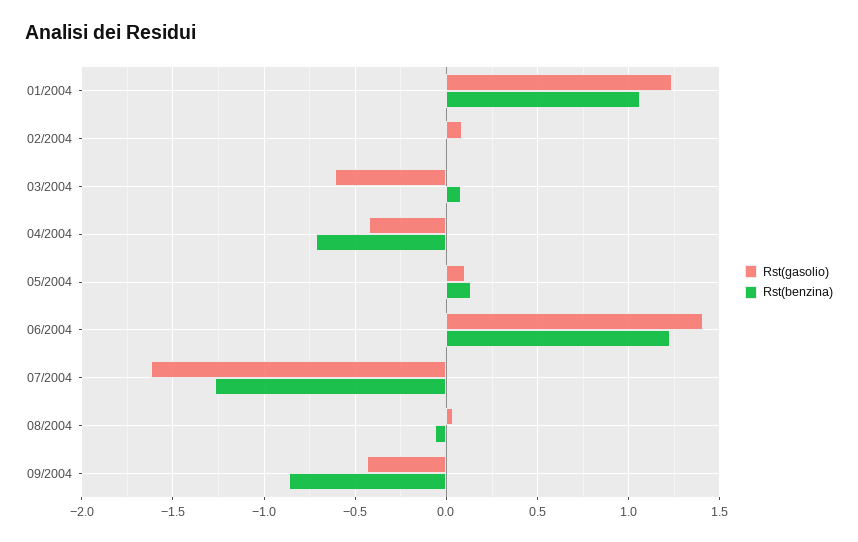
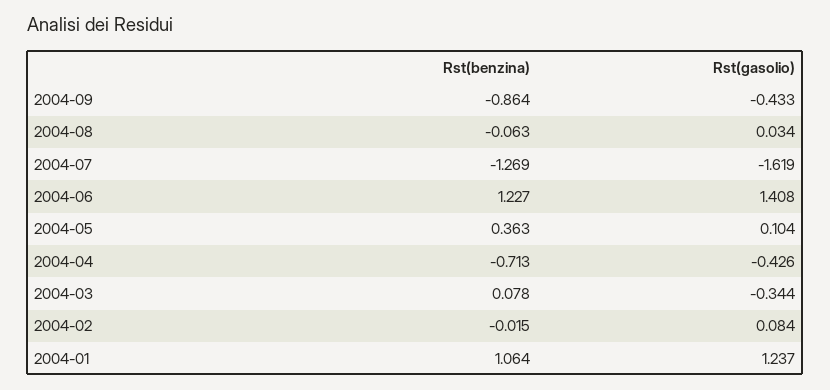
  {
    "Rst(gasolio)": {
      "01/2004": 1.237,
      "02/2004": 0.084,
-     "03/2004": -0.6,
+     "03/2004": -0.344,
      "04/2004": -0.426,
      "05/2004": 0.104,
      "06/2004": 1.408,
      "07/2004": -1.619,
      "08/2004": 0.034,
      "09/2004": -0.433
    },
    "Rst(benzina)": {
      "01/2004": 1.064,
      "02/2004": -0.015,
      "03/2004": 0.078,
      "04/2004": -0.713,
-     "05/2004": 0.15,
+     "05/2004": 0.363,
      "06/2004": 1.227,
      "07/2004": -1.269,
      "08/2004": -0.063,
      "09/2004": -0.864
    }
  }

